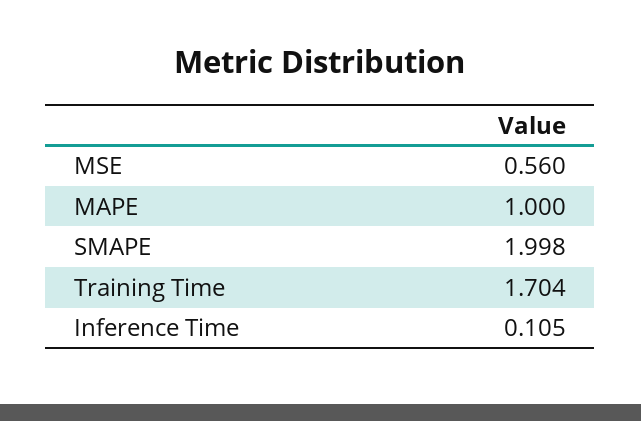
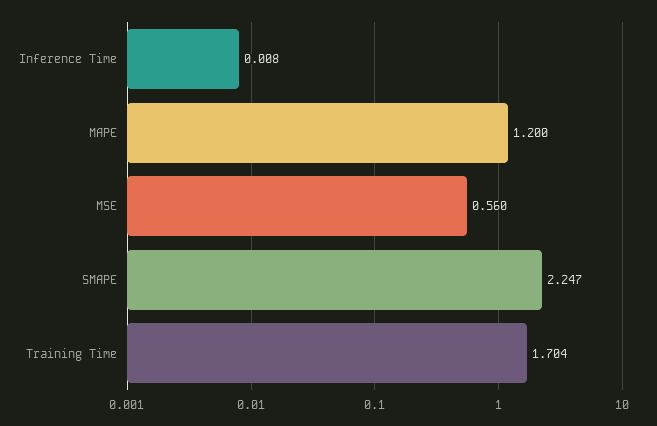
  {
    "MSE": 0.56,
-   "MAPE": 1,
+   "MAPE": 1.2,
-   "SMAPE": 1.998,
+   "SMAPE": 2.247,
    "Training Time": 1.704,
-   "Inference Time": 0.105
+   "Inference Time": 0.008
  }

